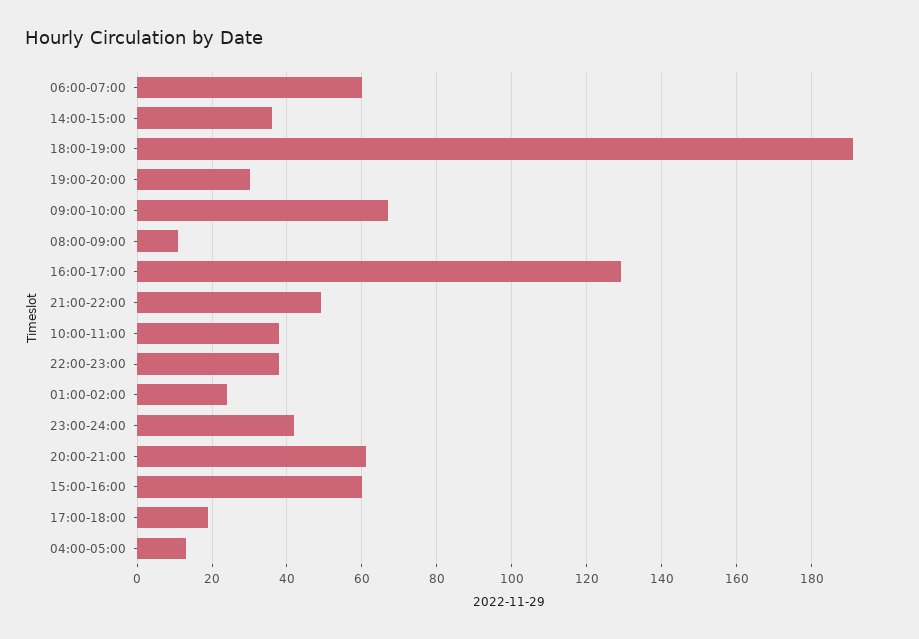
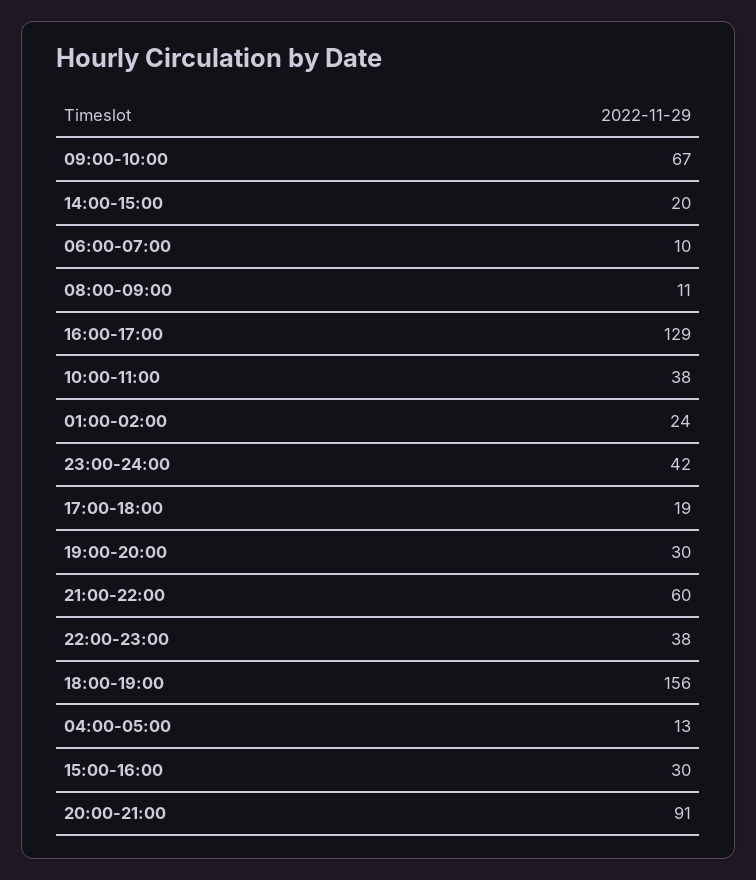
  {
-   "06:00-07:00": 60,
+   "06:00-07:00": 10,
-   "14:00-15:00": 35,
+   "14:00-15:00": 20,
-   "18:00-19:00": 190,
+   "18:00-19:00": 156,
    "19:00-20:00": 30,
    "09:00-10:00": 67,
    "08:00-09:00": 11,
    "16:00-17:00": 129,
-   "21:00-22:00": 50,
+   "21:00-22:00": 60,
    "10:00-11:00": 38,
    "22:00-23:00": 38,
    "01:00-02:00": 24,
    "23:00-24:00": 42,
-   "20:00-21:00": 60,
+   "20:00-21:00": 91,
-   "15:00-16:00": 60,
+   "15:00-16:00": 30,
    "17:00-18:00": 19,
    "04:00-05:00": 13
  }

